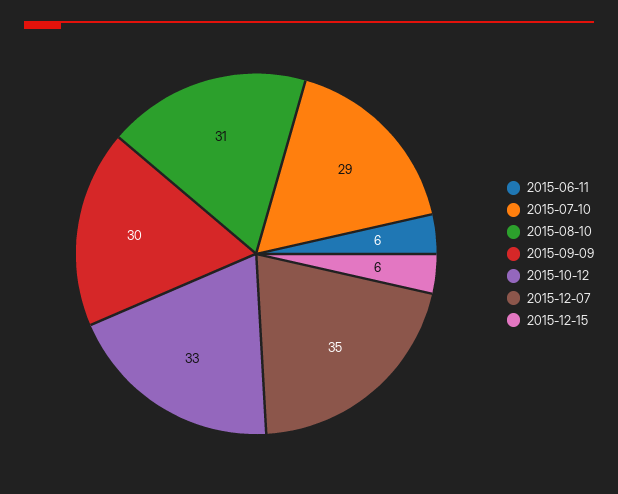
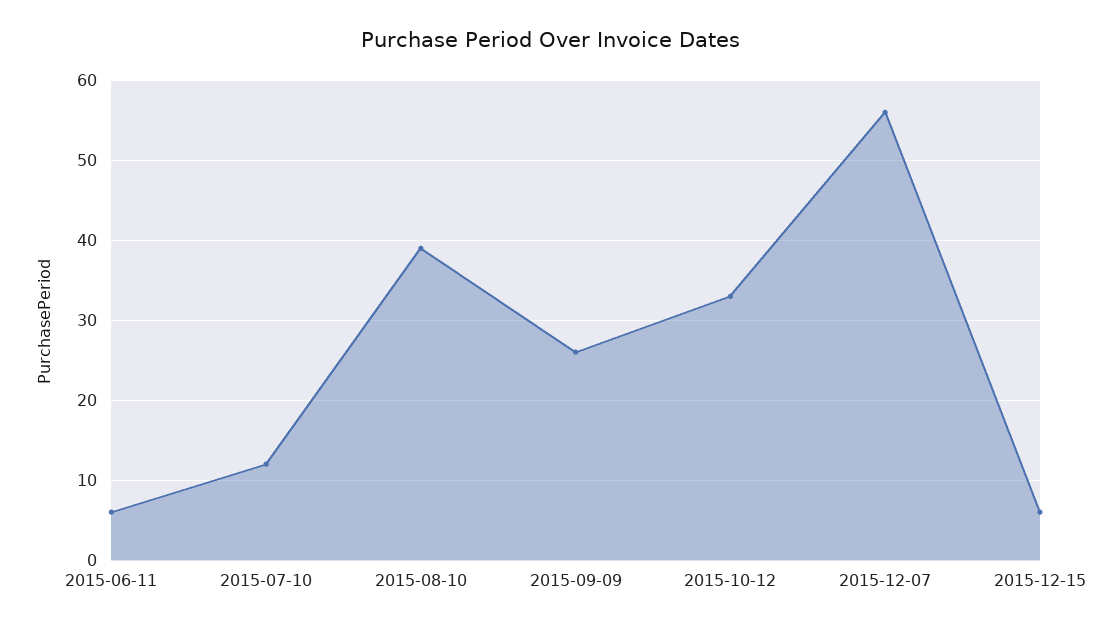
  {
    "2015-06-11": 6,
-   "2015-07-10": 29,
+   "2015-07-10": 12,
-   "2015-08-10": 31,
+   "2015-08-10": 39,
-   "2015-09-09": 30,
+   "2015-09-09": 26,
    "2015-10-12": 33,
-   "2015-12-07": 35,
+   "2015-12-07": 56,
    "2015-12-15": 6
  }

